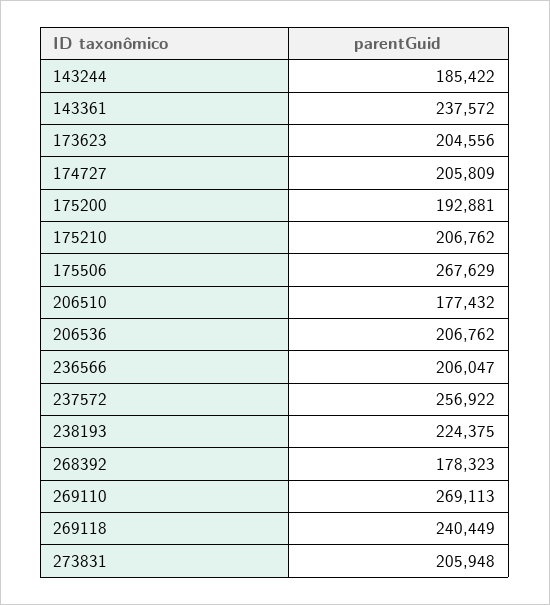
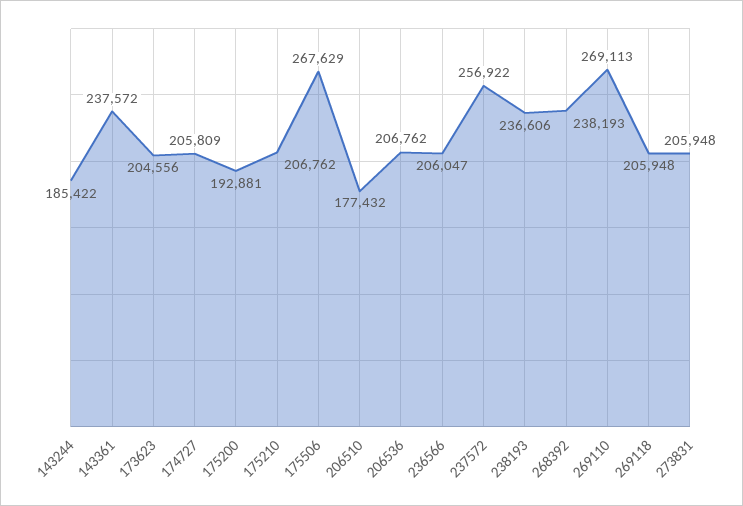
  {
    "143244": 185422,
    "143361": 237572,
    "173623": 204556,
    "174727": 205809,
    "175200": 192881,
    "175210": 206762,
    "175506": 267629,
    "206510": 177432,
    "206536": 206762,
    "236566": 206047,
    "237572": 256922,
-   "238193": 224375,
+   "238193": 236606,
-   "268392": 178323,
+   "268392": 238193,
    "269110": 269113,
-   "269118": 240449,
+   "269118": 205948,
    "273831": 205948
  }

